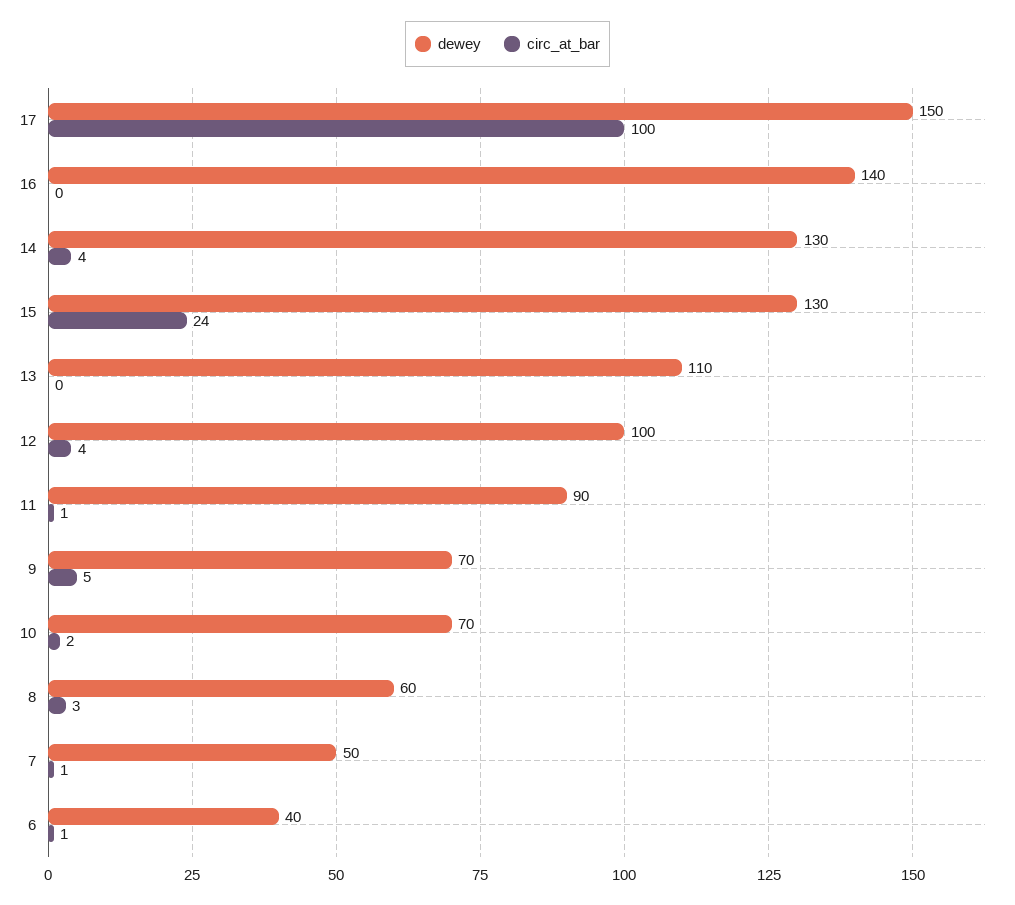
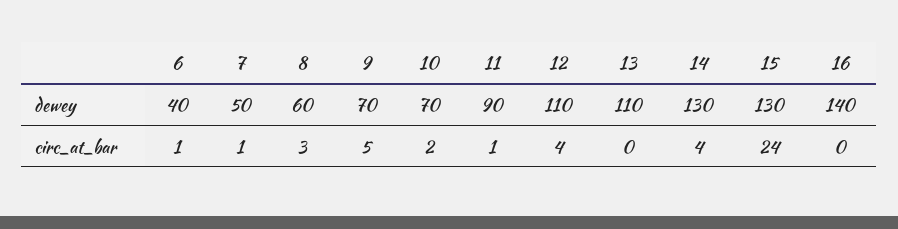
  {
    "dewey": {
-     "17": 150,
      "16": 140,
      "14": 130,
      "15": 130,
      "13": 110,
-     "12": 100,
+     "12": 110,
      "11": 90,
      "9": 70,
      "10": 70,
      "8": 60,
      "7": 50,
      "6": 40
    },
    "circ_at_bar": {
-     "17": 100,
      "16": 0,
      "14": 4,
      "15": 24,
      "13": 0,
      "12": 4,
      "11": 1,
      "9": 5,
      "10": 2,
      "8": 3,
      "7": 1,
      "6": 1
    }
  }

